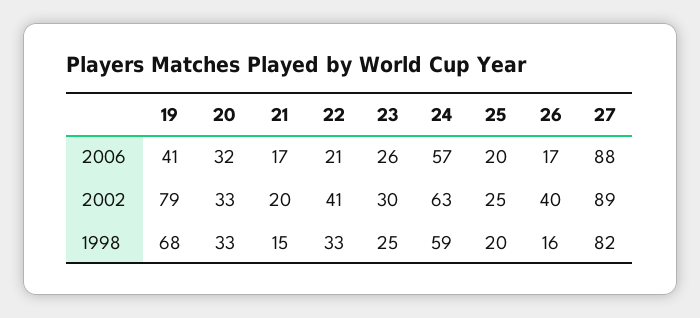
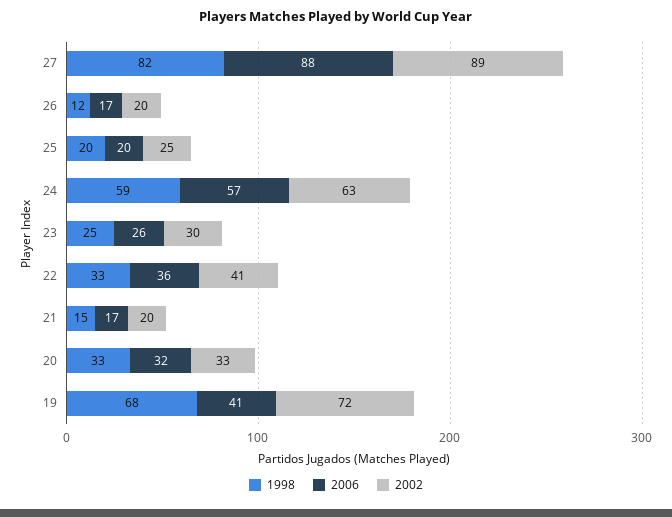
  {
    "2006": {
      "19": 41,
      "20": 32,
      "21": 17,
-     "22": 21,
+     "22": 36,
      "23": 26,
      "24": 57,
      "25": 20,
      "26": 17,
      "27": 88
    },
    "2002": {
-     "19": 79,
+     "19": 72,
      "20": 33,
      "21": 20,
      "22": 41,
      "23": 30,
      "24": 63,
      "25": 25,
-     "26": 40,
+     "26": 20,
      "27": 89
    },
    "1998": {
      "19": 68,
      "20": 33,
      "21": 15,
      "22": 33,
      "23": 25,
      "24": 59,
      "25": 20,
-     "26": 16,
+     "26": 12,
      "27": 82
    }
  }

